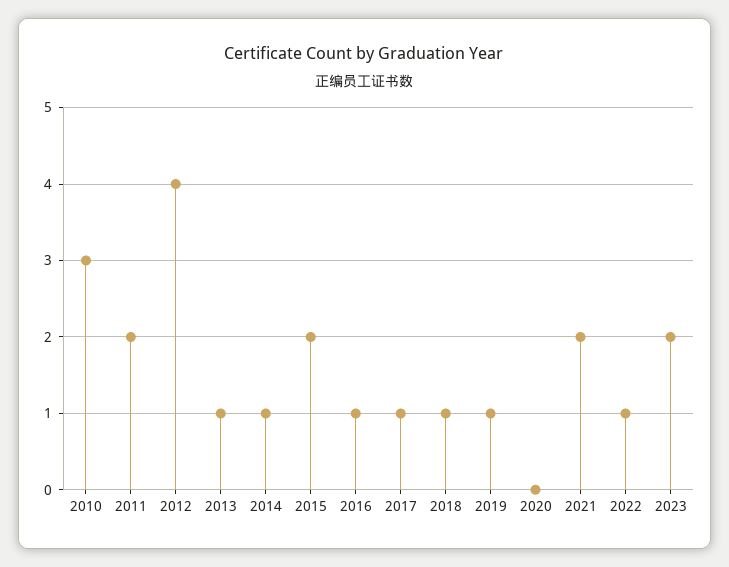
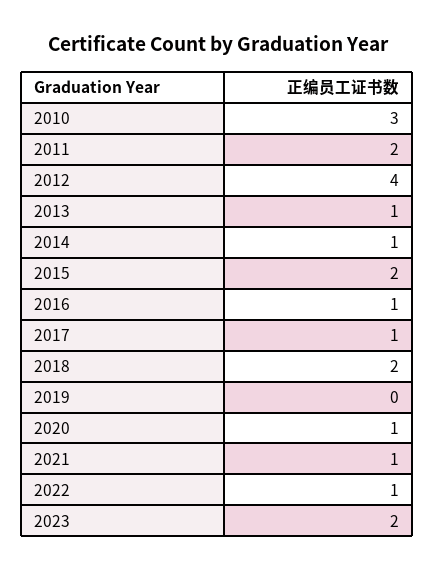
  {
    "2010": 3,
    "2011": 2,
    "2012": 4,
    "2013": 1,
    "2014": 1,
    "2015": 2,
    "2016": 1,
    "2017": 1,
-   "2018": 1,
+   "2018": 2,
-   "2019": 1,
+   "2019": 0,
-   "2020": 0,
+   "2020": 1,
-   "2021": 2,
+   "2021": 1,
    "2022": 1,
    "2023": 2
  }

